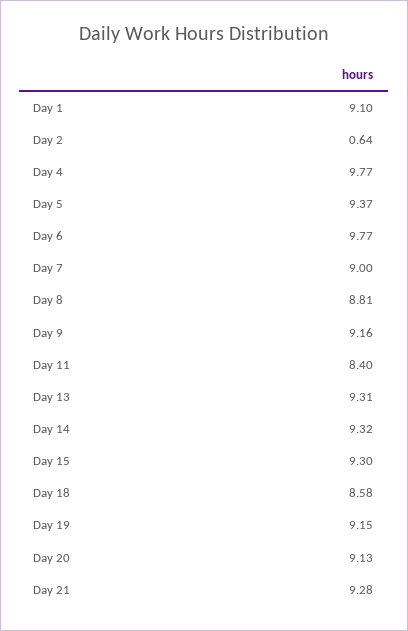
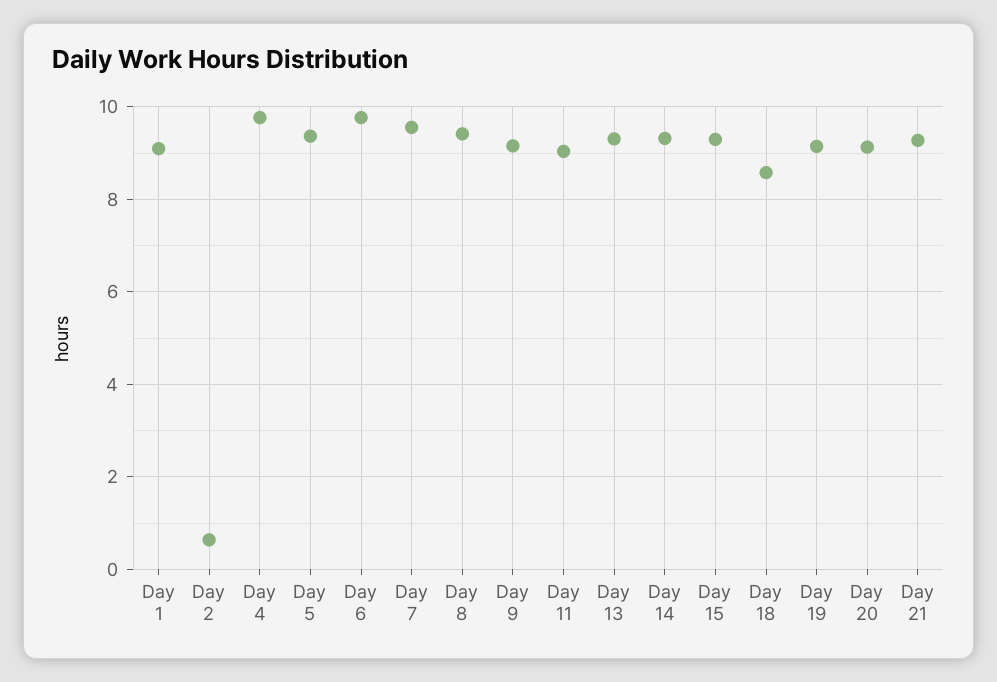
  {
    "Day 1": 9.1,
    "Day 2": 0.64,
    "Day 4": 9.77,
    "Day 5": 9.37,
    "Day 6": 9.77,
-   "Day 7": 9,
+   "Day 7": 9.6,
-   "Day 8": 8.81,
+   "Day 8": 9.4,
    "Day 9": 9.16,
-   "Day 11": 8.4,
+   "Day 11": 9,
    "Day 13": 9.31,
    "Day 14": 9.32,
    "Day 15": 9.3,
    "Day 18": 8.58,
    "Day 19": 9.15,
    "Day 20": 9.13,
    "Day 21": 9.28
  }

